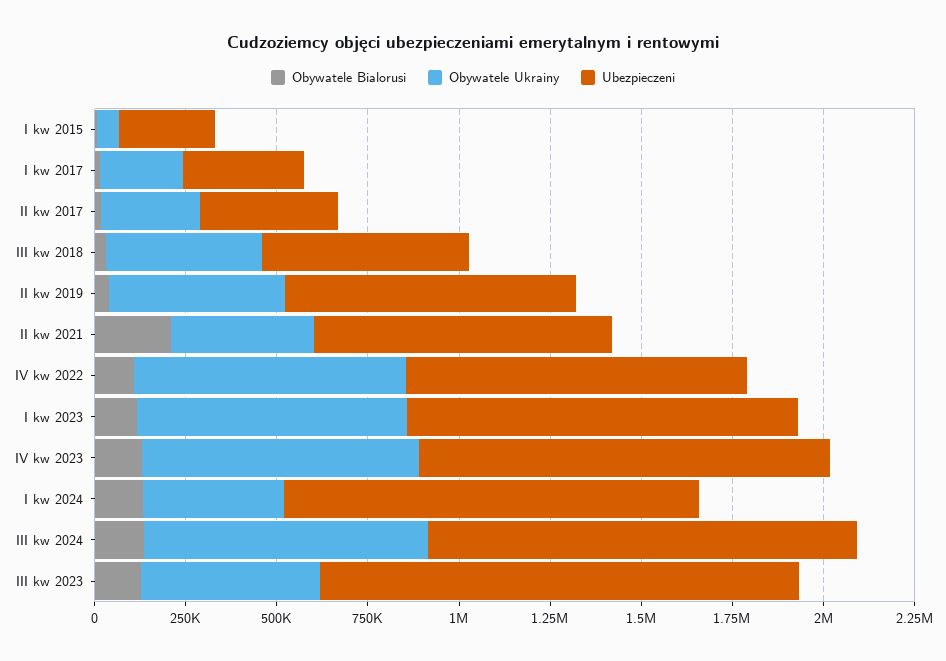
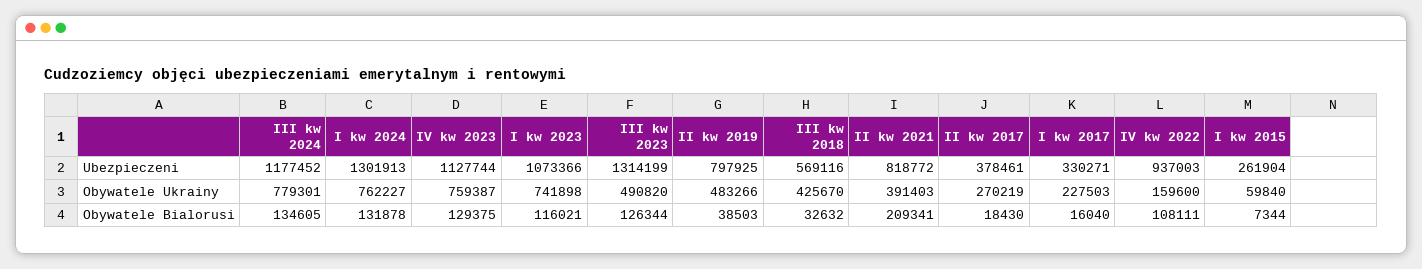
  {
    "Obywatele Bialorusi": {
      "I kw 2015": 7344,
      "I kw 2017": 16040,
      "II kw 2017": 18430,
      "III kw 2018": 32632,
      "II kw 2019": 38503,
      "II kw 2021": 209341,
      "IV kw 2022": 108111,
      "I kw 2023": 116021,
      "IV kw 2023": 129375,
      "I kw 2024": 131878,
      "III kw 2024": 134605,
      "III kw 2023": 126344
    },
    "Obywatele Ukrainy": {
      "I kw 2015": 59840,
      "I kw 2017": 227503,
      "II kw 2017": 270219,
      "III kw 2018": 425670,
      "II kw 2019": 483266,
      "II kw 2021": 391403,
-     "IV kw 2022": 750000,
+     "IV kw 2022": 159600,
      "I kw 2023": 741898,
      "IV kw 2023": 759387,
-     "I kw 2024": 400000,
+     "I kw 2024": 762227,
      "III kw 2024": 779301,
      "III kw 2023": 490820
    },
    "Ubezpieczeni": {
      "I kw 2015": 261904,
      "I kw 2017": 330271,
      "II kw 2017": 378461,
      "III kw 2018": 569116,
      "II kw 2019": 797925,
      "II kw 2021": 818772,
      "IV kw 2022": 937003,
      "I kw 2023": 1073366,
      "IV kw 2023": 1127744,
-     "I kw 2024": 1150000,
+     "I kw 2024": 1301913,
      "III kw 2024": 1177452,
      "III kw 2023": 1314199
    }
  }

